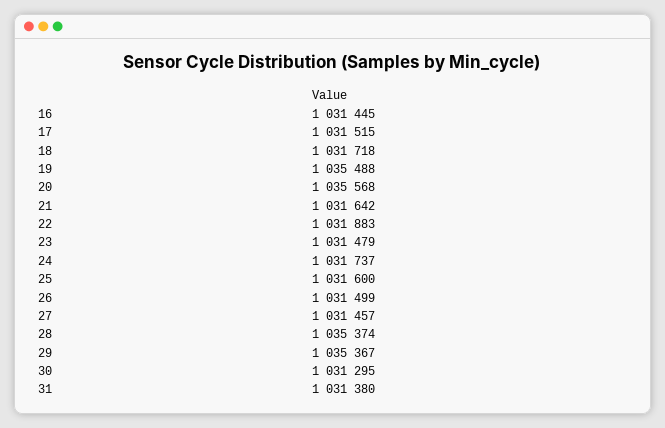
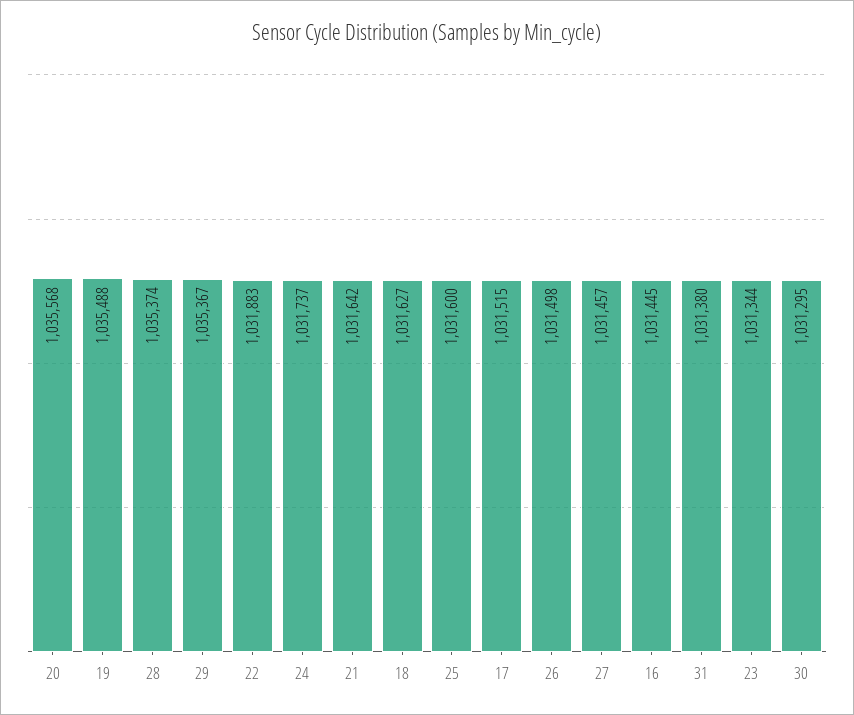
  {
    "16": 1031445,
    "17": 1031515,
-   "18": 1031718,
+   "18": 1031627,
    "19": 1035488,
    "20": 1035568,
    "21": 1031642,
    "22": 1031883,
-   "23": 1031479,
+   "23": 1031344,
    "24": 1031737,
    "25": 1031600,
-   "26": 1031499,
+   "26": 1031498,
    "27": 1031457,
    "28": 1035374,
    "29": 1035367,
    "30": 1031295,
    "31": 1031380
  }

